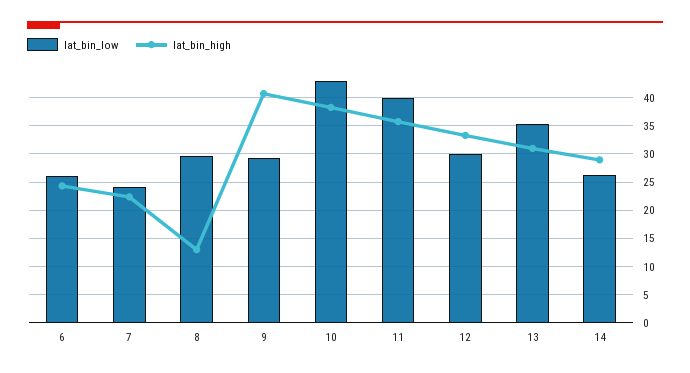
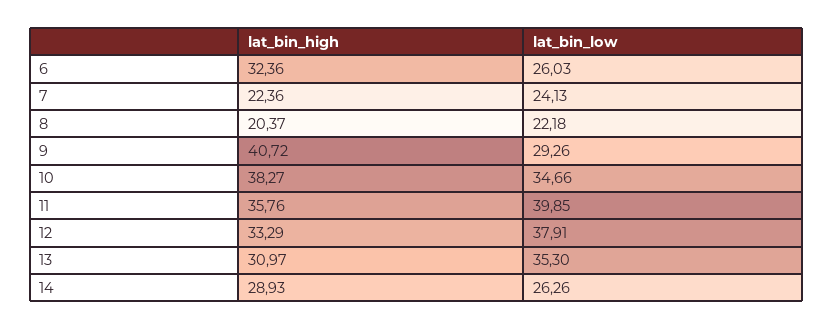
  {
    "lat_bin_low": {
      "6": 26.03,
      "7": 24.13,
-     "8": 30,
+     "8": 22.18,
      "9": 29.26,
-     "10": 42.5,
+     "10": 34.66,
      "11": 39.85,
-     "12": 30,
+     "12": 37.91,
      "13": 35.3,
      "14": 26.26
    },
    "lat_bin_high": {
-     "6": 25,
+     "6": 32.36,
      "7": 22.36,
-     "8": 12.5,
+     "8": 20.37,
      "9": 40.72,
      "10": 38.27,
      "11": 35.76,
      "12": 33.29,
      "13": 30.97,
      "14": 28.93
    }
  }

